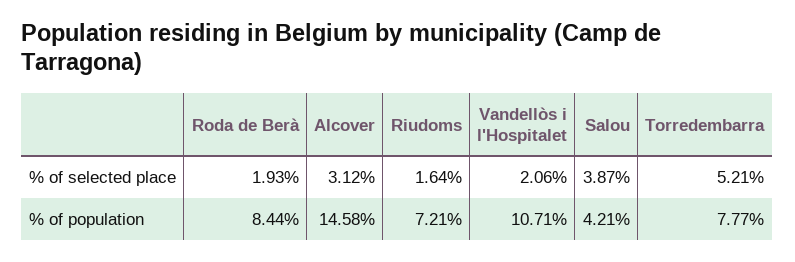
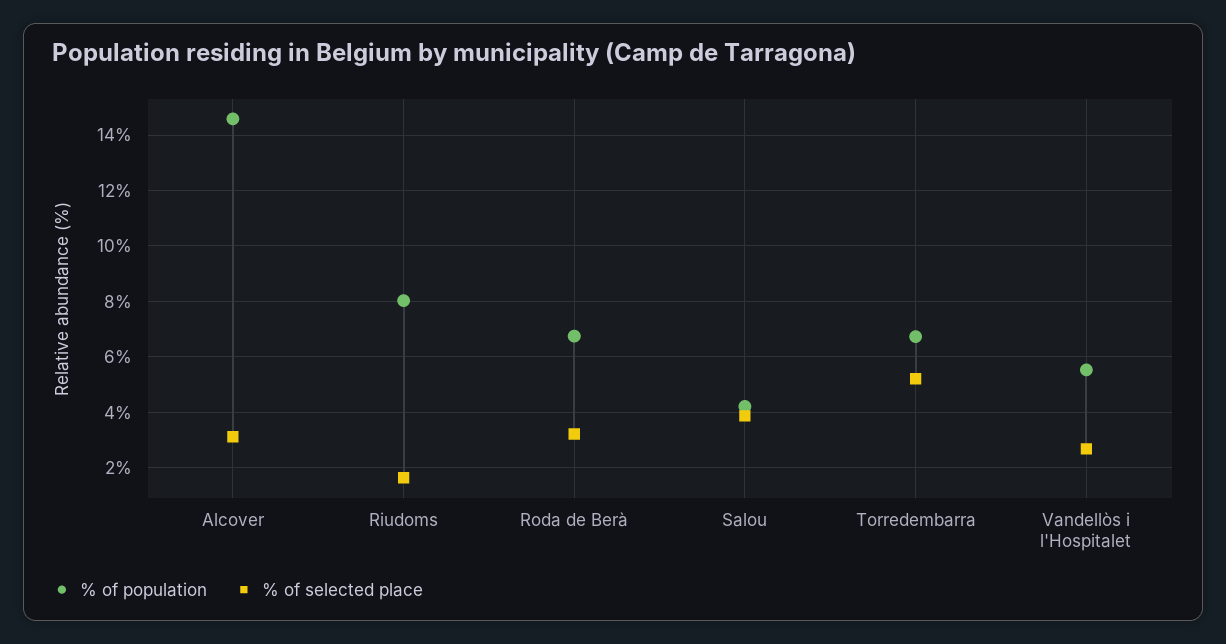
  {
    "% of selected place": {
-     "Roda de Berà": 1.93,
+     "Roda de Berà": 3.25,
      "Alcover": 3.12,
      "Riudoms": 1.64,
-     "Vandellòs i l'Hospitalet": 2.06,
+     "Vandellòs i l'Hospitalet": 2.75,
      "Salou": 3.87,
      "Torredembarra": 5.21
    },
    "% of population": {
-     "Roda de Berà": 8.44,
+     "Roda de Berà": 6.75,
      "Alcover": 14.58,
-     "Riudoms": 7.21,
+     "Riudoms": 8,
-     "Vandellòs i l'Hospitalet": 10.71,
+     "Vandellòs i l'Hospitalet": 5.5,
      "Salou": 4.21,
-     "Torredembarra": 7.77
+     "Torredembarra": 6.75
    }
  }

